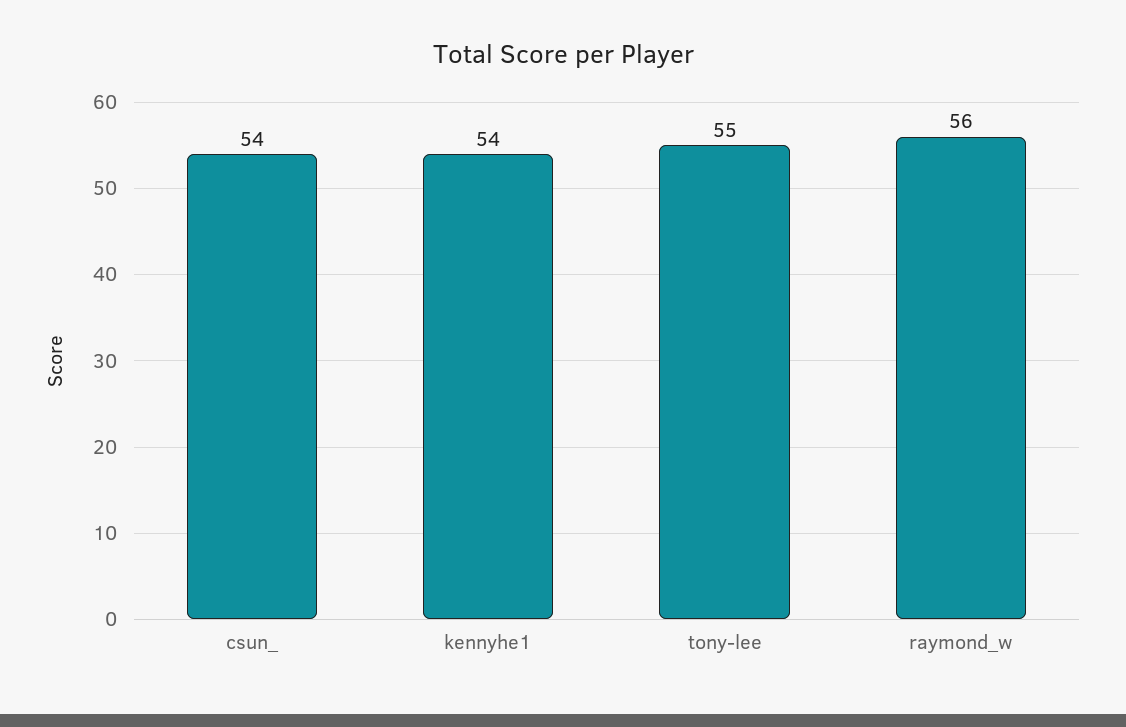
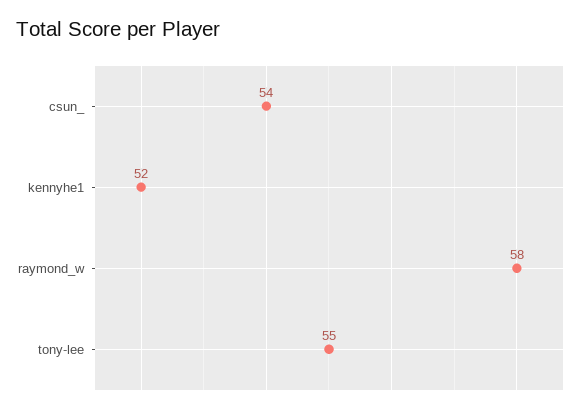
  {
    "csun_": 54,
-   "kennyhe1": 54,
+   "kennyhe1": 52,
    "tony-lee": 55,
-   "raymond_w": 56
+   "raymond_w": 58
  }

